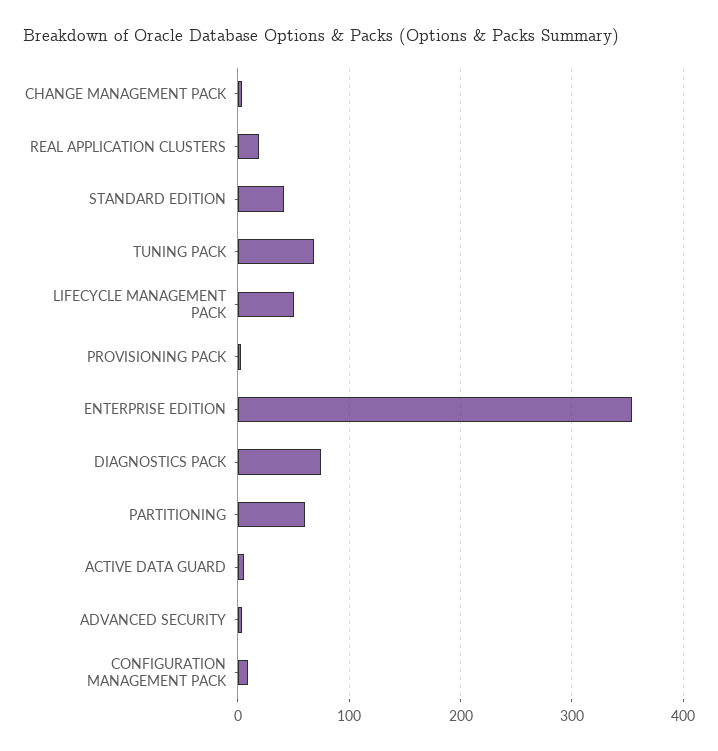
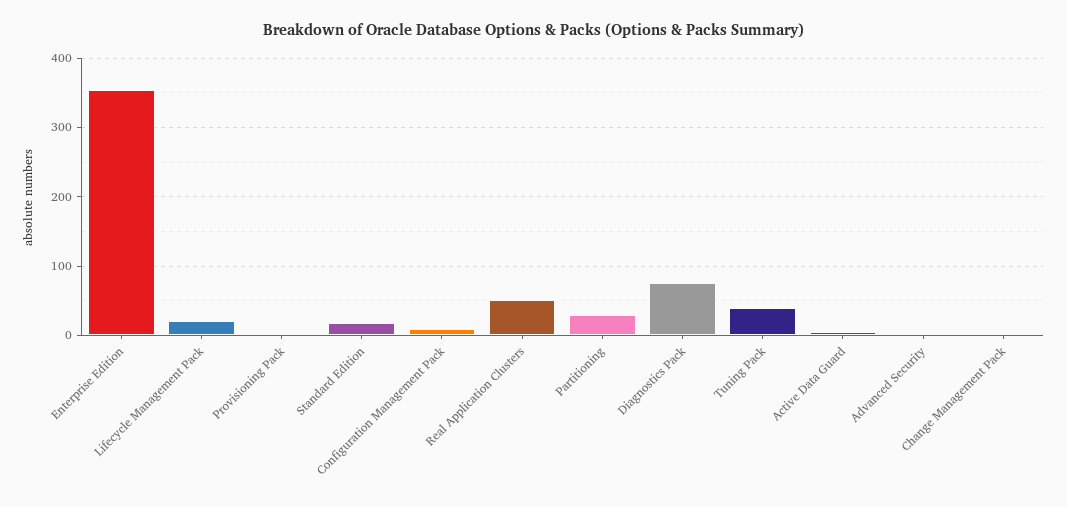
  {
    "CHANGE MANAGEMENT PACK": 0,
-   "REAL APPLICATION CLUSTERS": 20,
+   "REAL APPLICATION CLUSTERS": 50,
-   "STANDARD EDITION": 40,
+   "STANDARD EDITION": 20,
-   "TUNING PACK": 70,
+   "TUNING PACK": 40,
-   "LIFECYCLE MANAGEMENT PACK": 50,
+   "LIFECYCLE MANAGEMENT PACK": 20,
    "PROVISIONING PACK": 0,
    "ENTERPRISE EDITION": 350,
    "DIAGNOSTICS PACK": 80,
-   "PARTITIONING": 60,
+   "PARTITIONING": 30,
    "ACTIVE DATA GUARD": 10,
    "ADVANCED SECURITY": 0,
    "CONFIGURATION MANAGEMENT PACK": 10
  }

